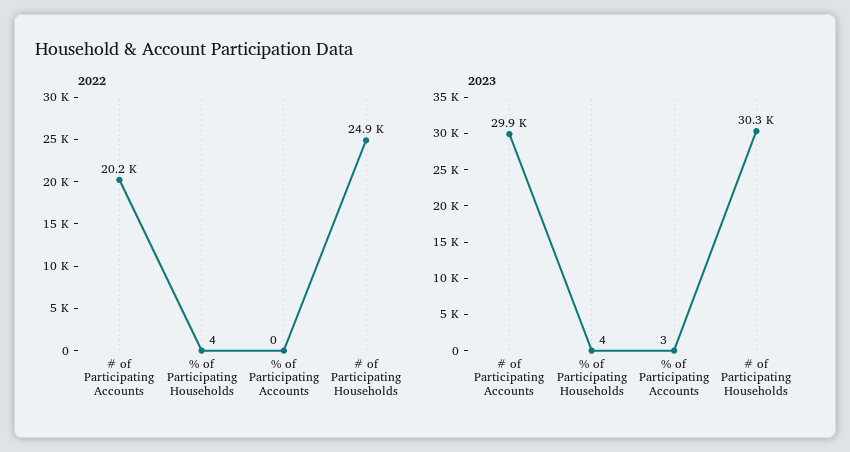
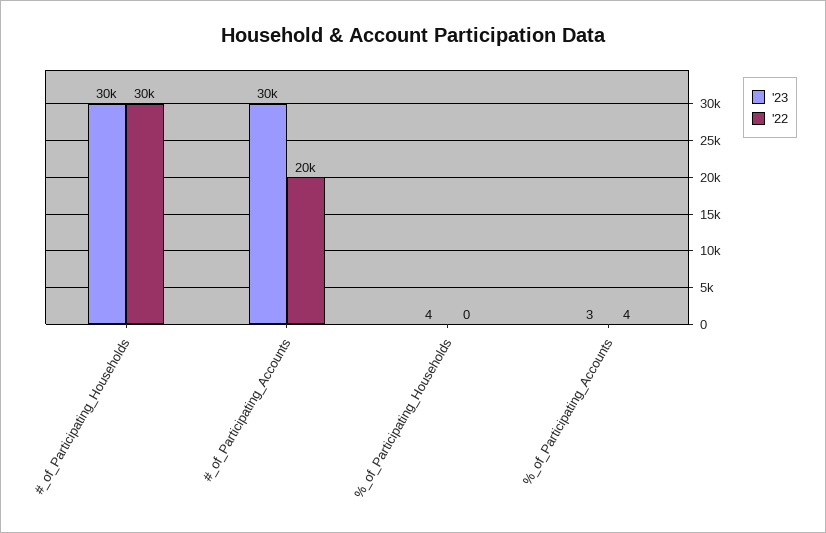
  {
    "2022": {
      "# of Participating Accounts": 20200,
-     "% of Participating Households": 4,
+     "% of Participating Households": 0,
-     "% of Participating Accounts": 0,
+     "% of Participating Accounts": 4,
-     "# of Participating Households": 24900
+     "# of Participating Households": 30000
    },
    "2023": {
      "# of Participating Accounts": 29900,
      "% of Participating Households": 4,
      "% of Participating Accounts": 3,
      "# of Participating Households": 30300
    }
  }

